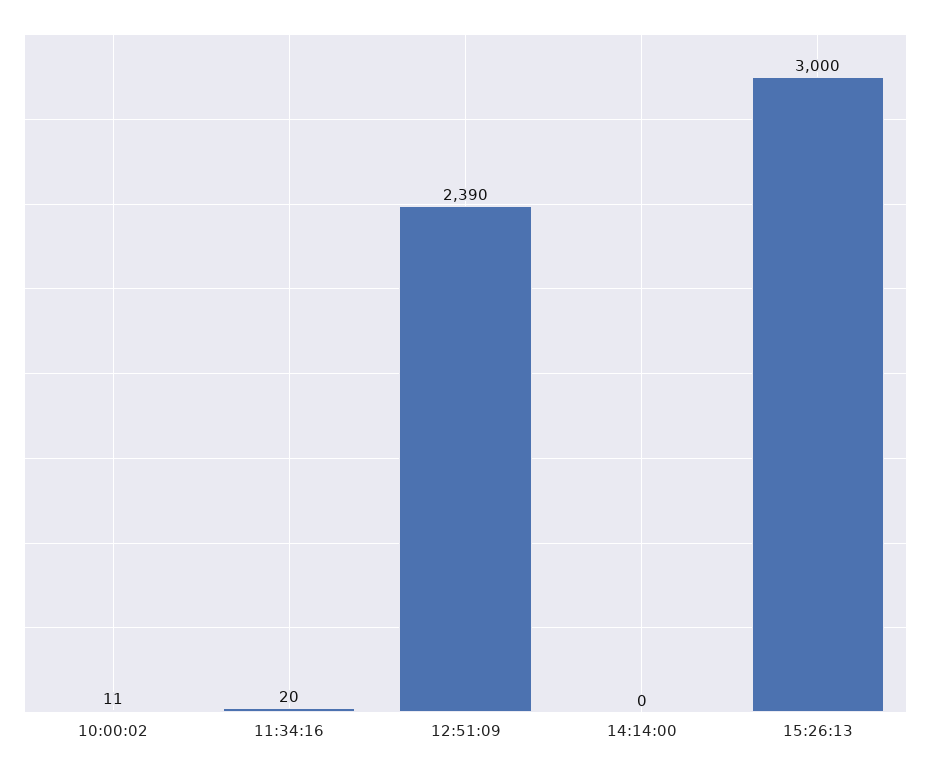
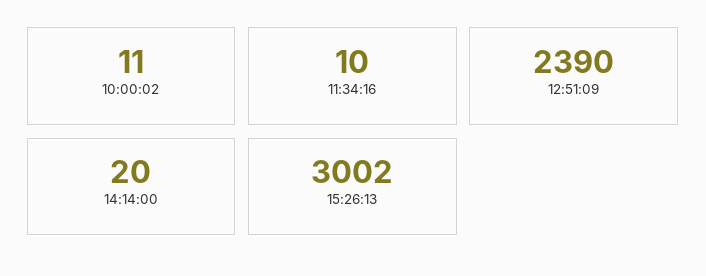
  {
    "10:00:02": 11,
-   "11:34:16": 20,
+   "11:34:16": 10,
    "12:51:09": 2390,
-   "14:14:00": 0,
+   "14:14:00": 20,
-   "15:26:13": 3000
+   "15:26:13": 3002
  }

